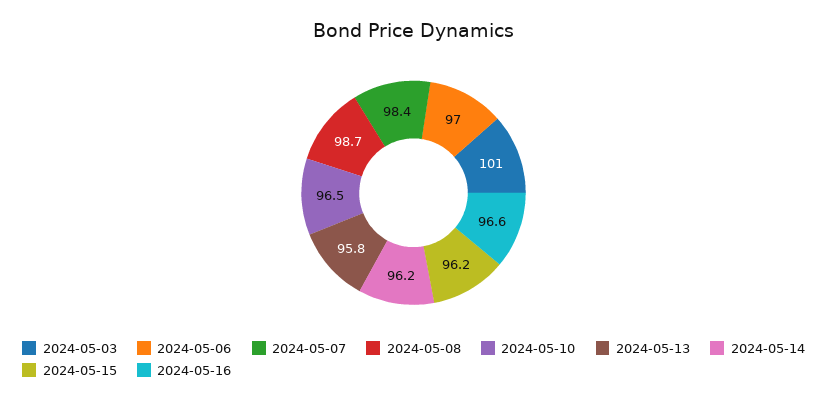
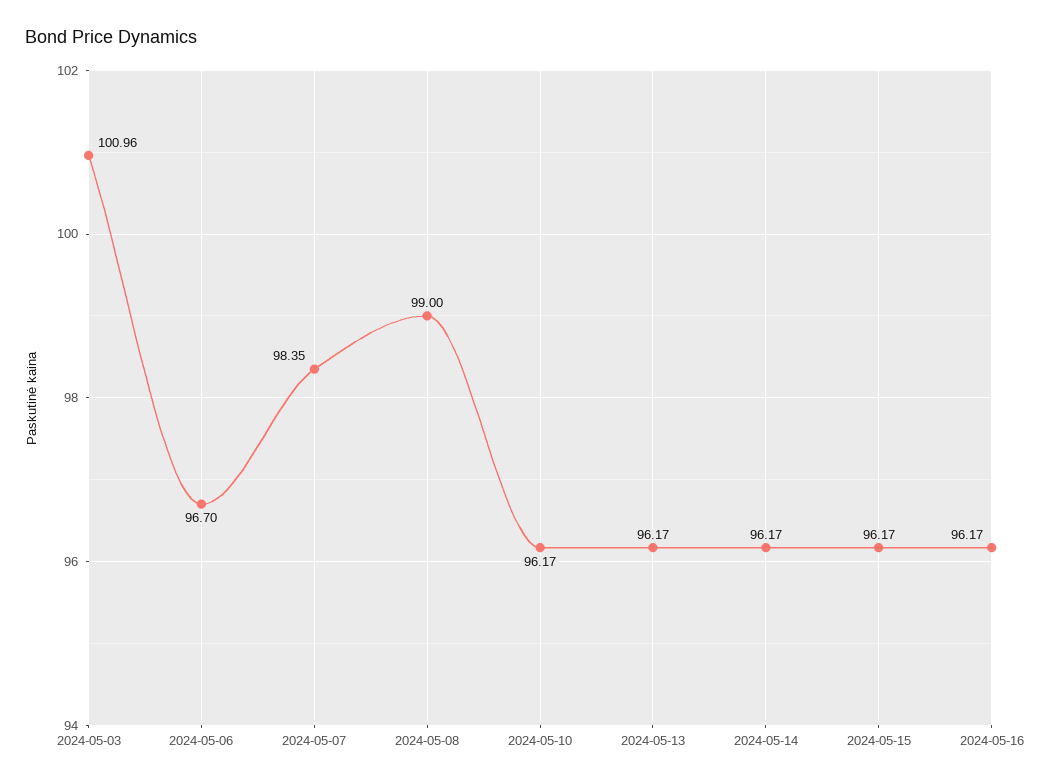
  {
    "2024-05-03": 100.96,
-   "2024-05-06": 97,
+   "2024-05-06": 96.7,
    "2024-05-07": 98.35,
-   "2024-05-08": 98.7,
+   "2024-05-08": 99,
-   "2024-05-10": 96.5,
+   "2024-05-10": 96.17,
-   "2024-05-13": 95.8,
+   "2024-05-13": 96.17,
    "2024-05-14": 96.17,
    "2024-05-15": 96.17,
-   "2024-05-16": 96.6
+   "2024-05-16": 96.17
  }

